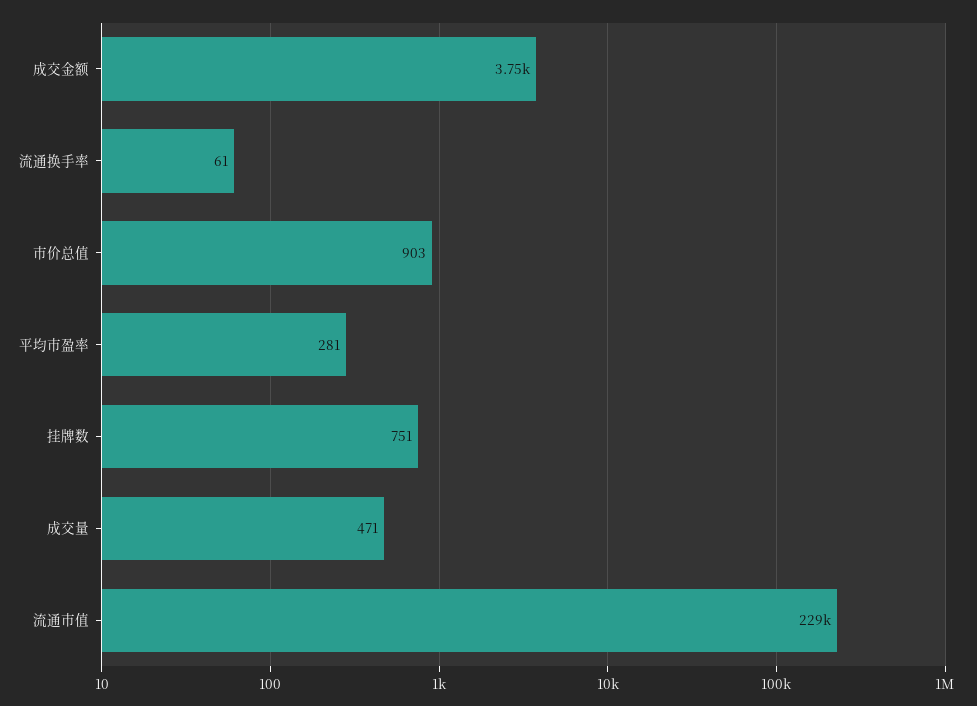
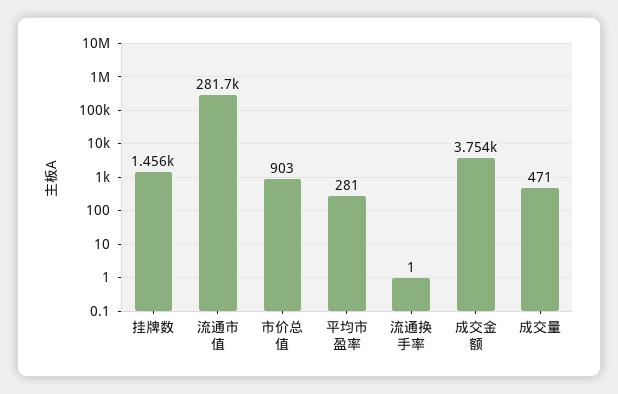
  {
    "成交金额": 3754,
-   "流通换手率": 61,
+   "流通换手率": 1,
    "市价总值": 903,
    "平均市盈率": 281,
-   "挂牌数": 751,
+   "挂牌数": 1456,
    "成交量": 471,
-   "流通市值": 229000
+   "流通市值": 281700
  }

